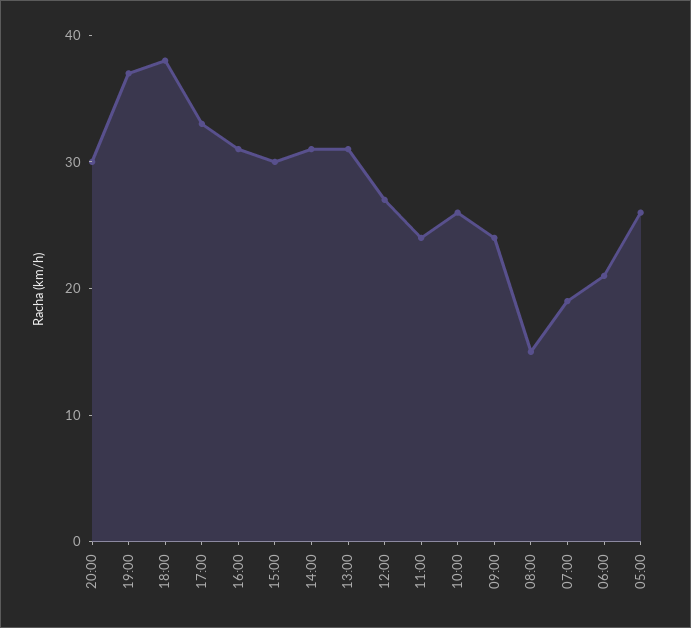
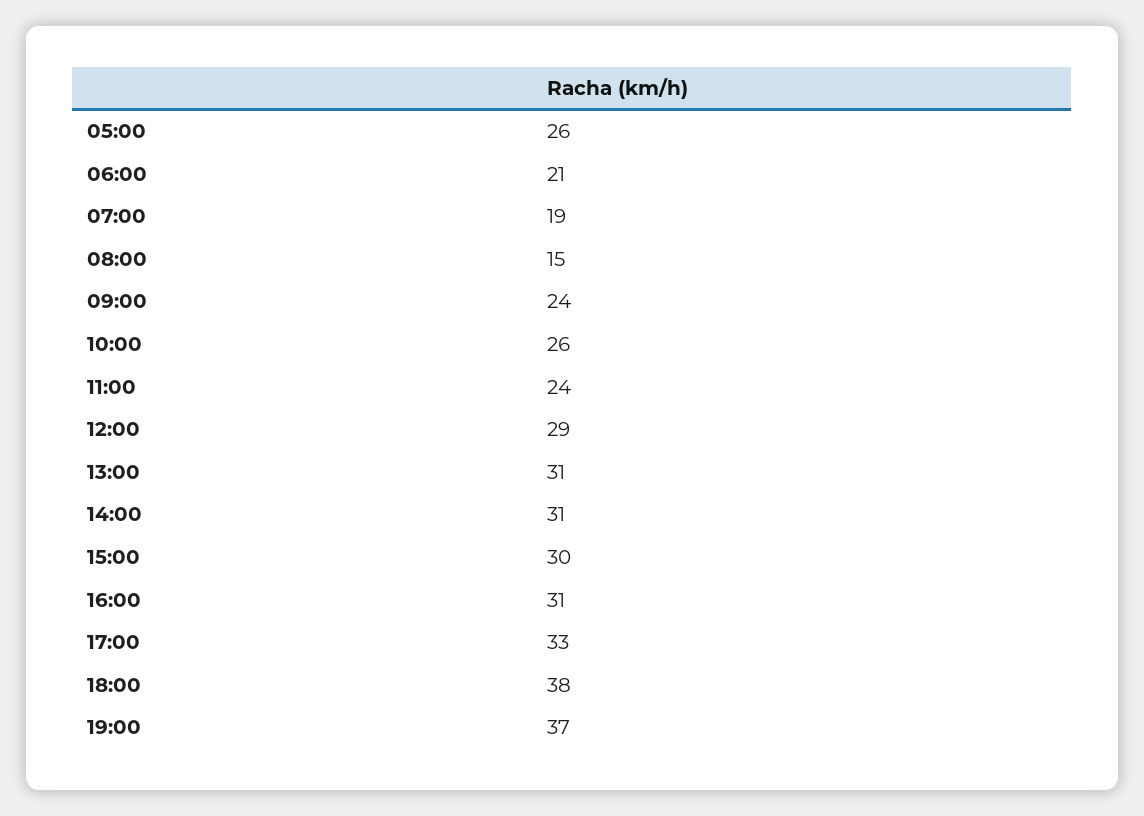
  {
-   "20:00": 30,
    "19:00": 37,
    "18:00": 38,
    "17:00": 33,
    "16:00": 31,
    "15:00": 30,
    "14:00": 31,
    "13:00": 31,
-   "12:00": 27,
+   "12:00": 29,
    "11:00": 24,
    "10:00": 26,
    "09:00": 24,
    "08:00": 15,
    "07:00": 19,
    "06:00": 21,
    "05:00": 26
  }

